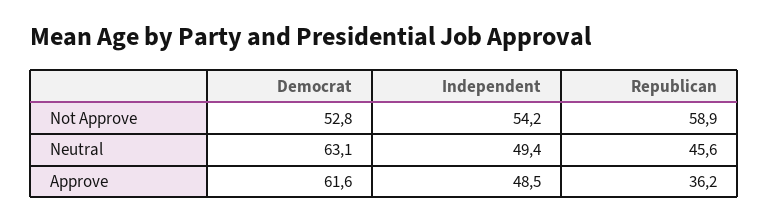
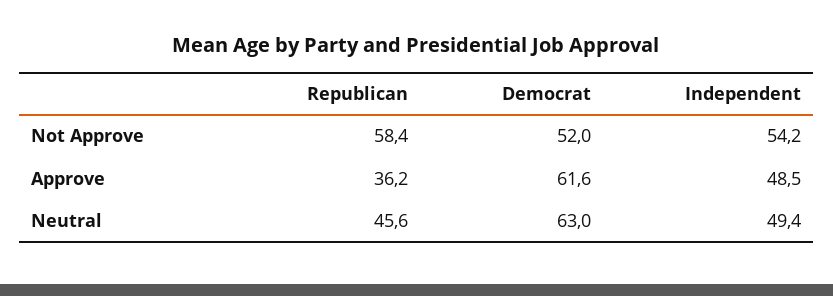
  {
    "Democrat": {
-     "Not Approve": 52.8,
+     "Not Approve": 52,
-     "Neutral": 63.1,
+     "Neutral": 63,
      "Approve": 61.6
    },
    "Independent": {
      "Not Approve": 54.2,
      "Neutral": 49.4,
      "Approve": 48.5
    },
    "Republican": {
-     "Not Approve": 58.9,
+     "Not Approve": 58.4,
      "Neutral": 45.6,
      "Approve": 36.2
    }
  }

